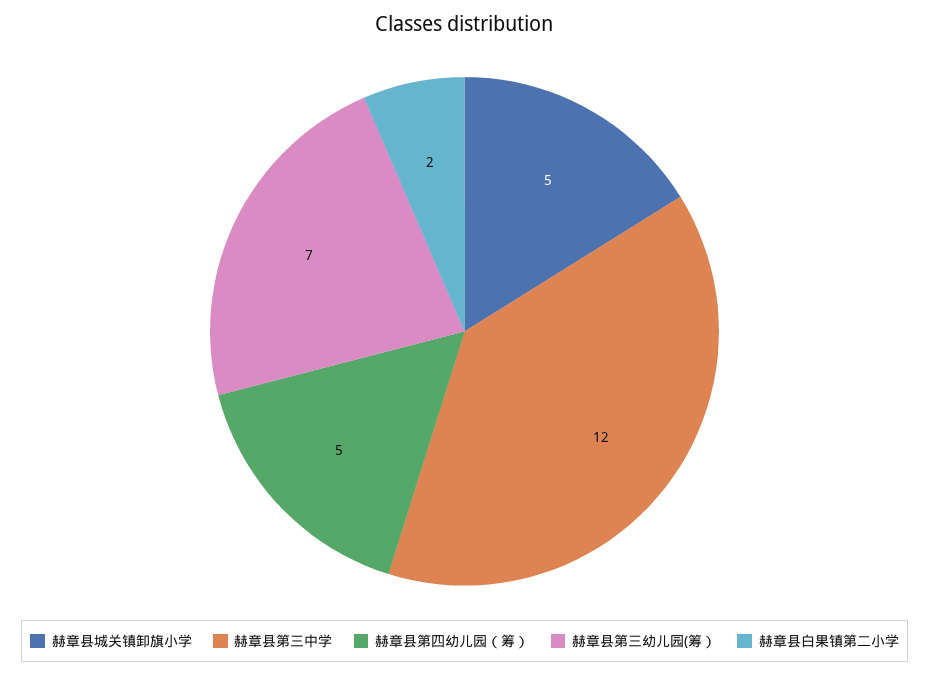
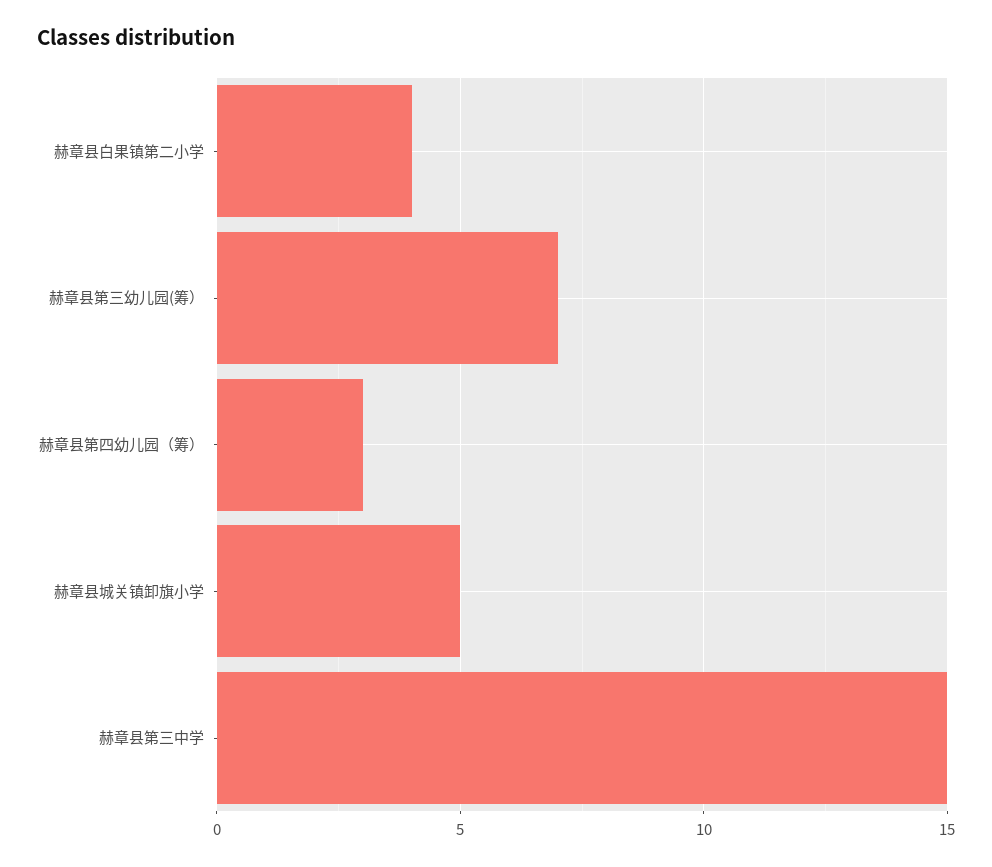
  {
    "赫章县城关镇卸旗小学": 5,
-   "赫章县第三中学": 12,
+   "赫章县第三中学": 15,
-   "赫章县第四幼儿园（筹）": 5,
+   "赫章县第四幼儿园（筹）": 3,
    "赫章县第三幼儿园(筹）": 7,
-   "赫章县白果镇第二小学": 2
+   "赫章县白果镇第二小学": 4
  }

